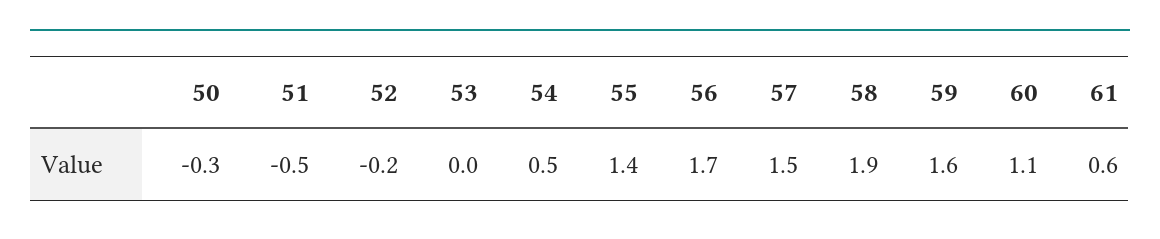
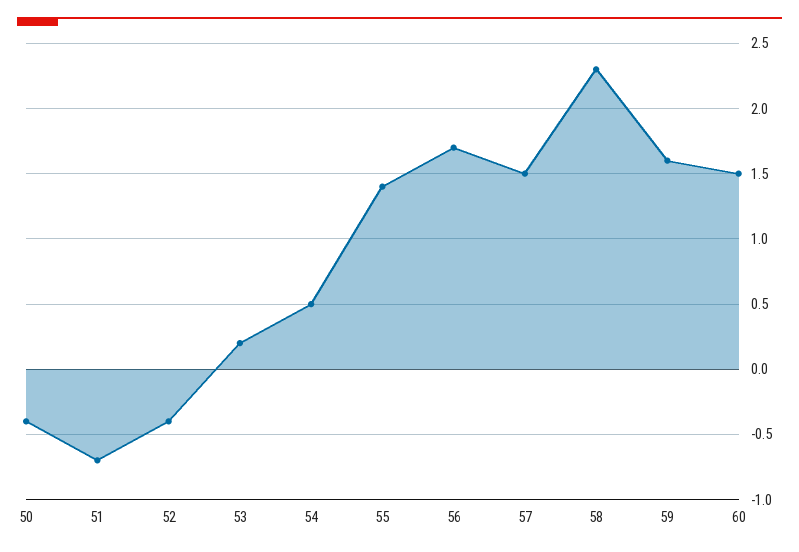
  {
-   "50": -0.3,
+   "50": -0.4,
-   "51": -0.5,
+   "51": -0.7,
-   "52": -0.2,
+   "52": -0.4,
-   "53": 0,
+   "53": 0.2,
    "54": 0.5,
    "55": 1.4,
    "56": 1.7,
    "57": 1.5,
-   "58": 1.9,
+   "58": 2.3,
    "59": 1.6,
-   "60": 1.1,
+   "60": 1.5
-   "61": 0.6
  }

